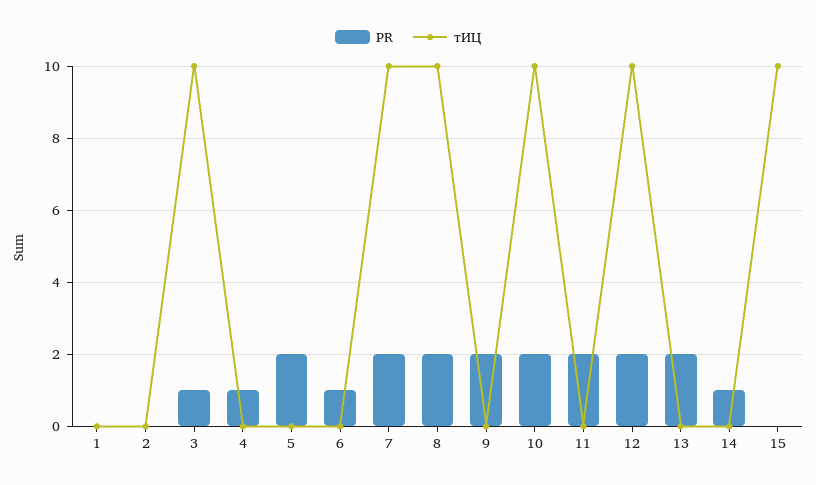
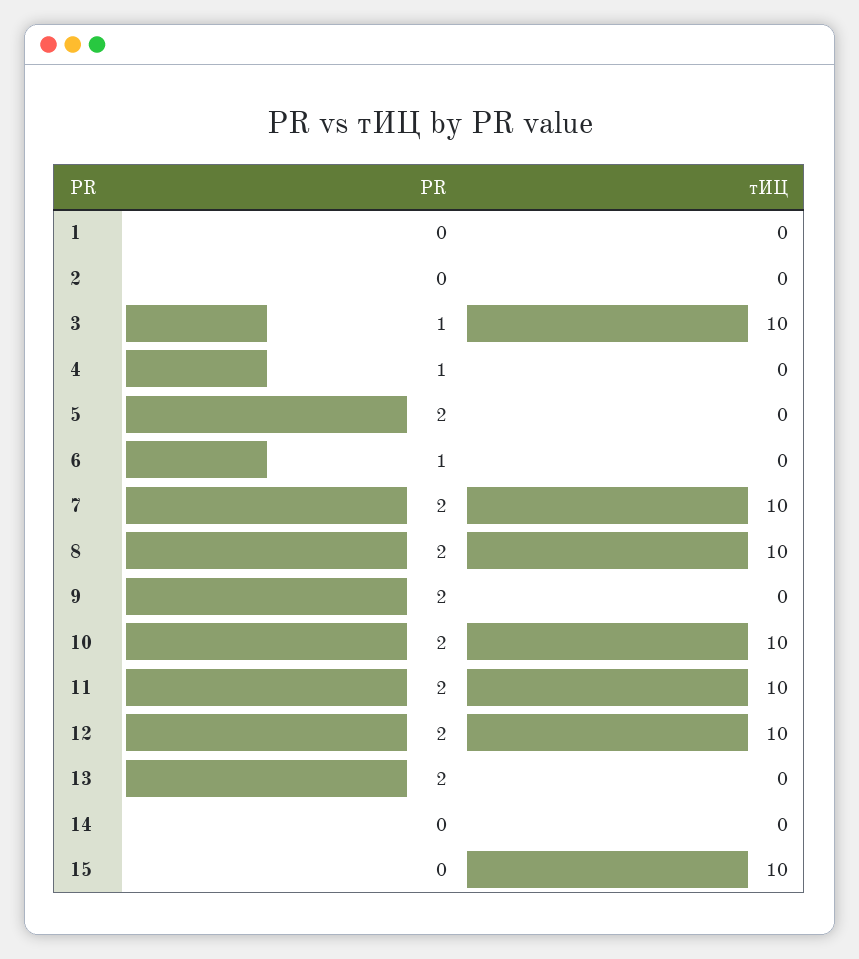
  {
    "PR": {
      "1": 0,
      "2": 0,
      "3": 1,
      "4": 1,
      "5": 2,
      "6": 1,
      "7": 2,
      "8": 2,
      "9": 2,
      "10": 2,
      "11": 2,
      "12": 2,
      "13": 2,
-     "14": 1,
+     "14": 0,
      "15": 0
    },
    "тИЦ": {
      "1": 0,
      "2": 0,
      "3": 10,
      "4": 0,
      "5": 0,
      "6": 0,
      "7": 10,
      "8": 10,
      "9": 0,
      "10": 10,
-     "11": 0,
+     "11": 10,
      "12": 10,
      "13": 0,
      "14": 0,
      "15": 10
    }
  }

